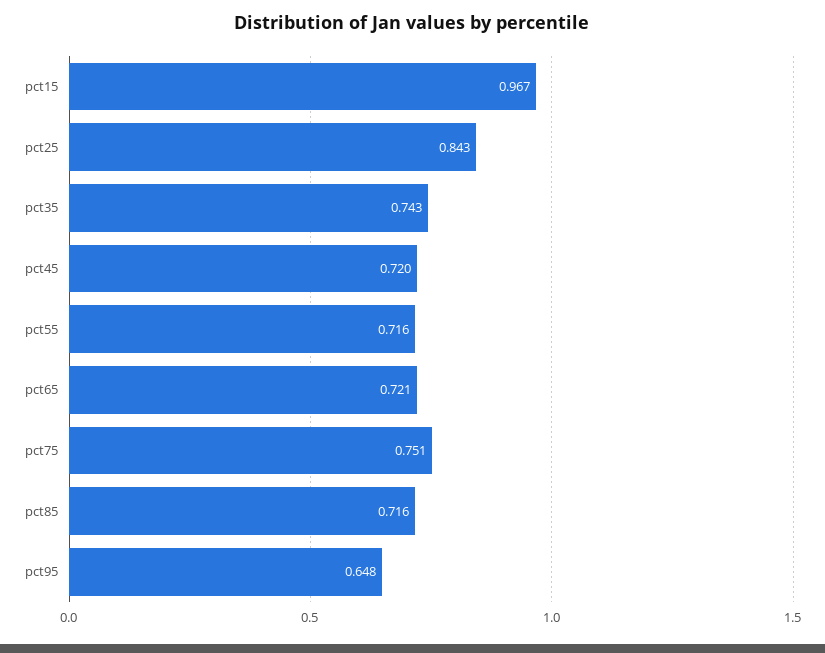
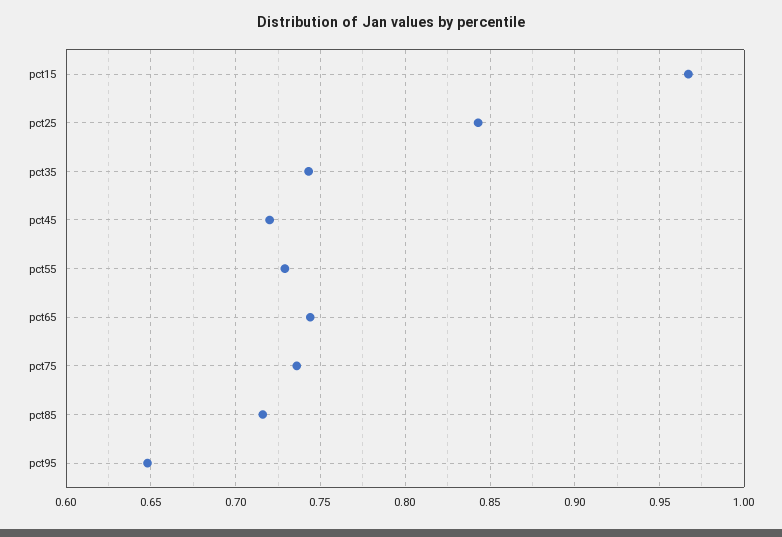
  {
    "pct15": 0.967,
    "pct25": 0.843,
    "pct35": 0.743,
    "pct45": 0.72,
-   "pct55": 0.716,
+   "pct55": 0.73,
-   "pct65": 0.721,
+   "pct65": 0.745,
-   "pct75": 0.751,
+   "pct75": 0.735,
    "pct85": 0.716,
    "pct95": 0.648
  }

